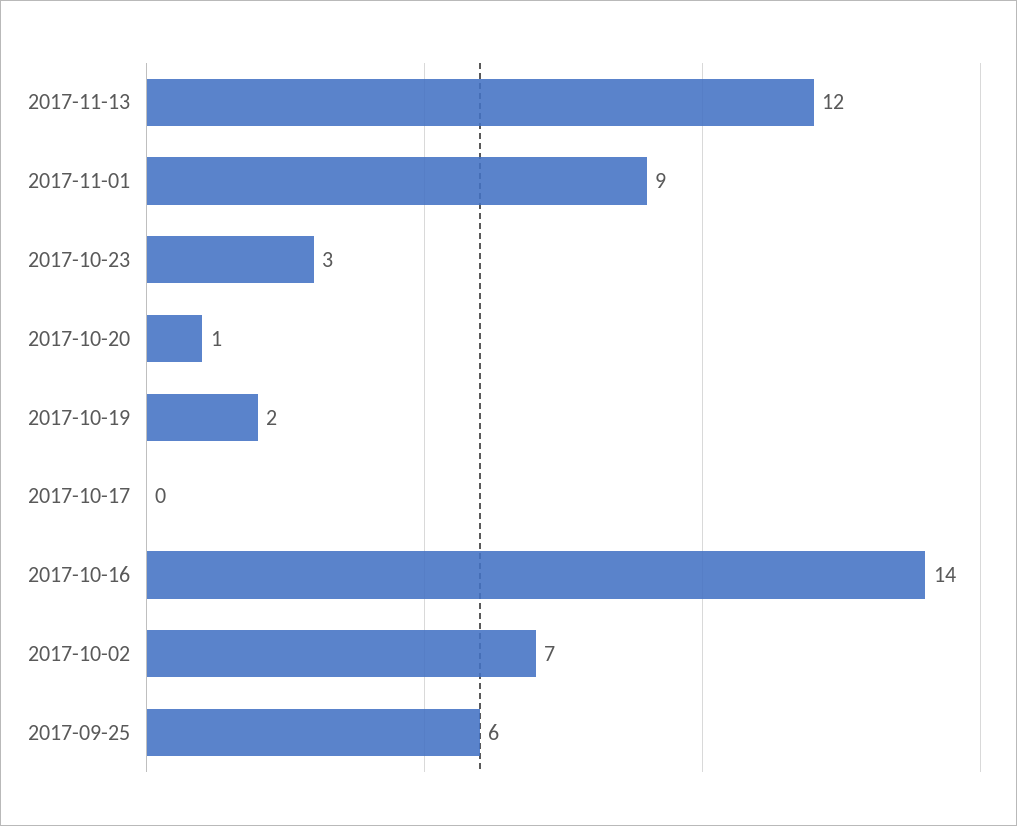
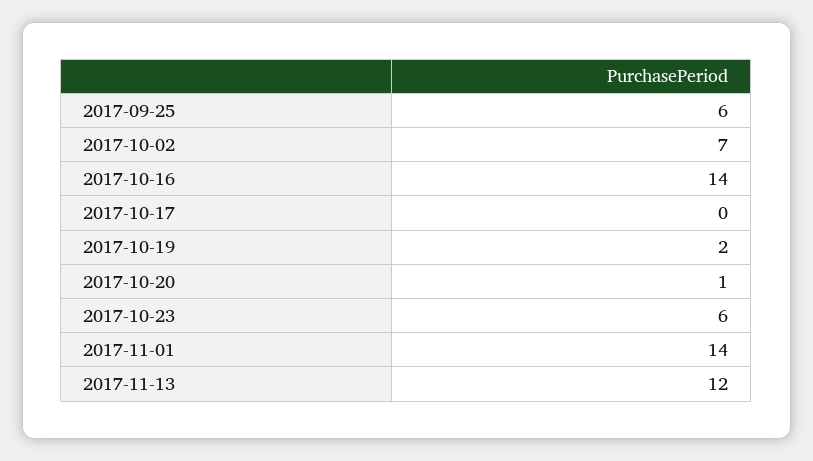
  {
    "2017-11-13": 12,
-   "2017-11-01": 9,
+   "2017-11-01": 14,
-   "2017-10-23": 3,
+   "2017-10-23": 6,
    "2017-10-20": 1,
    "2017-10-19": 2,
    "2017-10-17": 0,
    "2017-10-16": 14,
    "2017-10-02": 7,
    "2017-09-25": 6
  }

